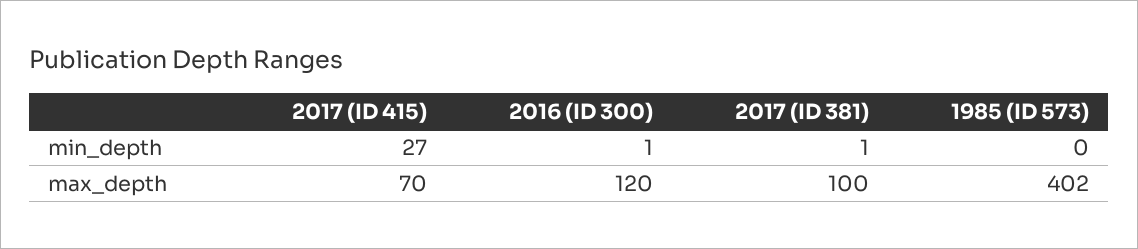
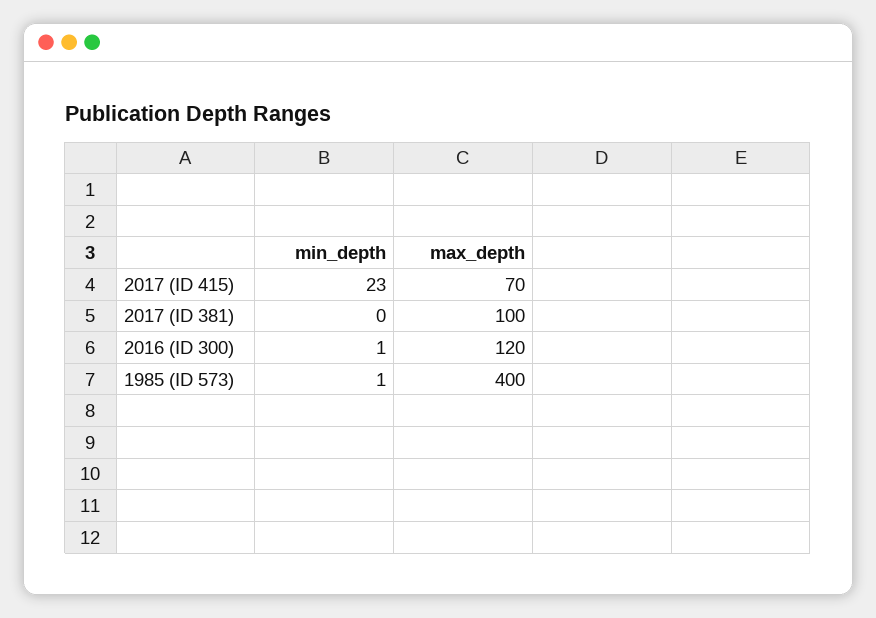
  {
    "2017 (ID 415)": {
-     "min_depth": 27,
+     "min_depth": 23,
      "max_depth": 70
    },
    "2016 (ID 300)": {
      "min_depth": 1,
      "max_depth": 120
    },
    "2017 (ID 381)": {
-     "min_depth": 1,
+     "min_depth": 0,
      "max_depth": 100
    },
    "1985 (ID 573)": {
-     "min_depth": 0,
+     "min_depth": 1,
-     "max_depth": 402
+     "max_depth": 400
    }
  }

